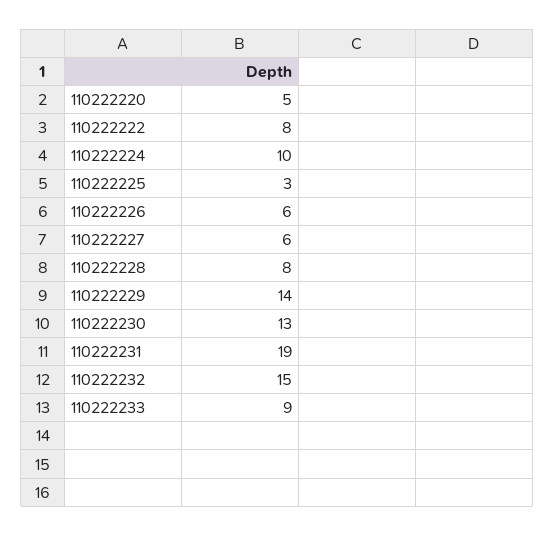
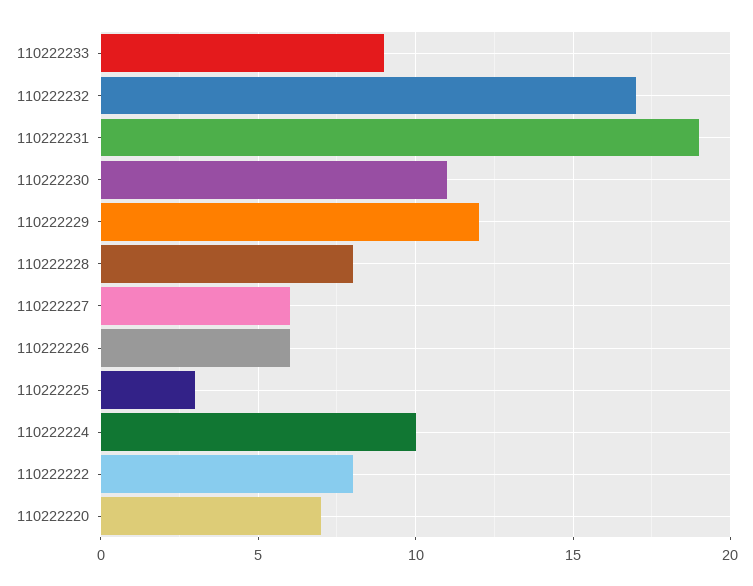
  {
-   "110222220": 5,
+   "110222220": 7,
    "110222222": 8,
    "110222224": 10,
    "110222225": 3,
    "110222226": 6,
    "110222227": 6,
    "110222228": 8,
-   "110222229": 14,
+   "110222229": 12,
-   "110222230": 13,
+   "110222230": 11,
    "110222231": 19,
-   "110222232": 15,
+   "110222232": 17,
    "110222233": 9
  }

